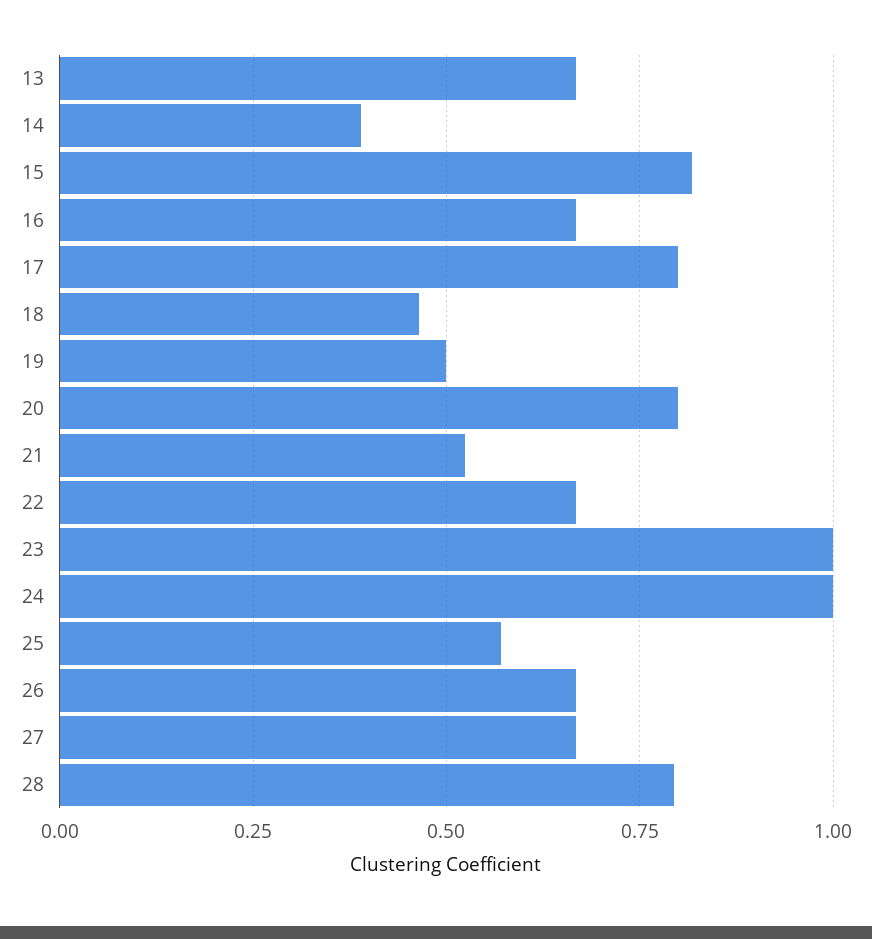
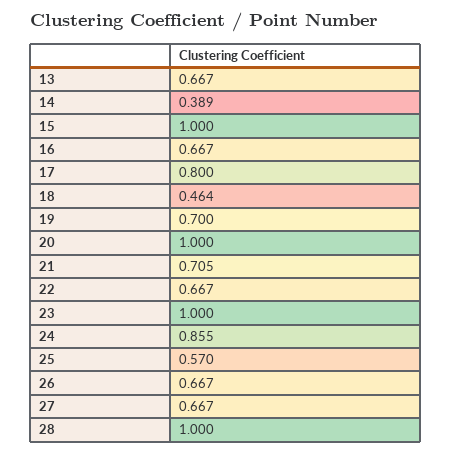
  {
    "13": 0.667,
    "14": 0.389,
-   "15": 0.825,
+   "15": 1,
    "16": 0.667,
    "17": 0.8,
    "18": 0.464,
-   "19": 0.5,
+   "19": 0.7,
-   "20": 0.8,
+   "20": 1,
-   "21": 0.525,
+   "21": 0.705,
    "22": 0.667,
    "23": 1,
-   "24": 1,
+   "24": 0.855,
    "25": 0.57,
    "26": 0.667,
    "27": 0.667,
-   "28": 0.8
+   "28": 1
  }

